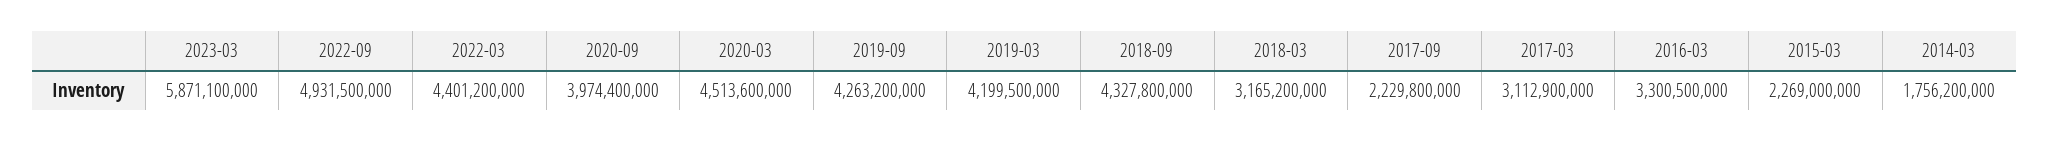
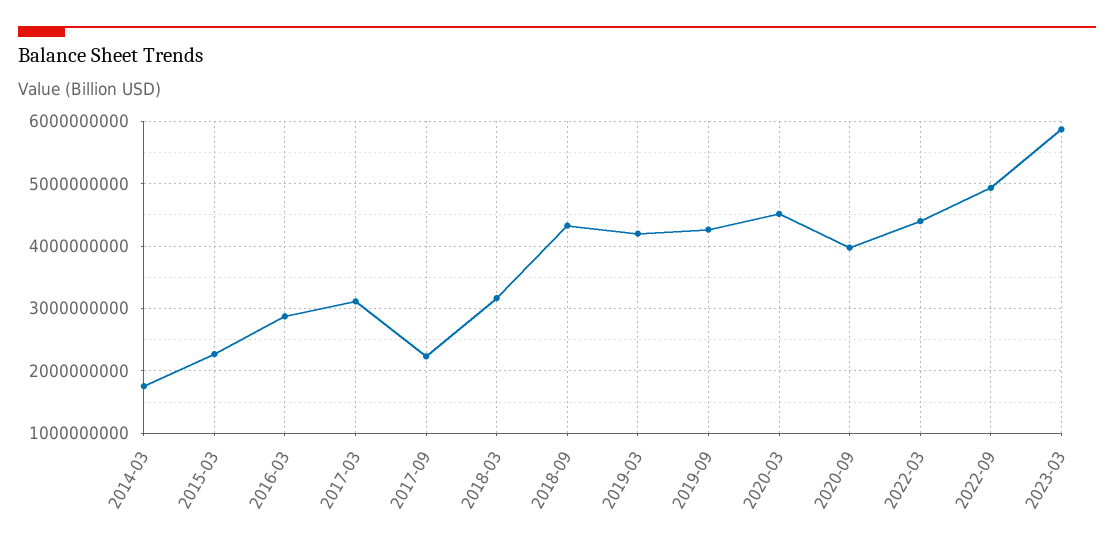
  {
    "2023-03": 5871100000,
    "2022-09": 4931500000,
    "2022-03": 4401200000,
    "2020-09": 3974400000,
    "2020-03": 4513600000,
    "2019-09": 4263200000,
    "2019-03": 4199500000,
    "2018-09": 4327800000,
    "2018-03": 3165200000,
    "2017-09": 2229800000,
    "2017-03": 3112900000,
-   "2016-03": 3300500000,
+   "2016-03": 2900000000,
    "2015-03": 2269000000,
    "2014-03": 1756200000
  }

